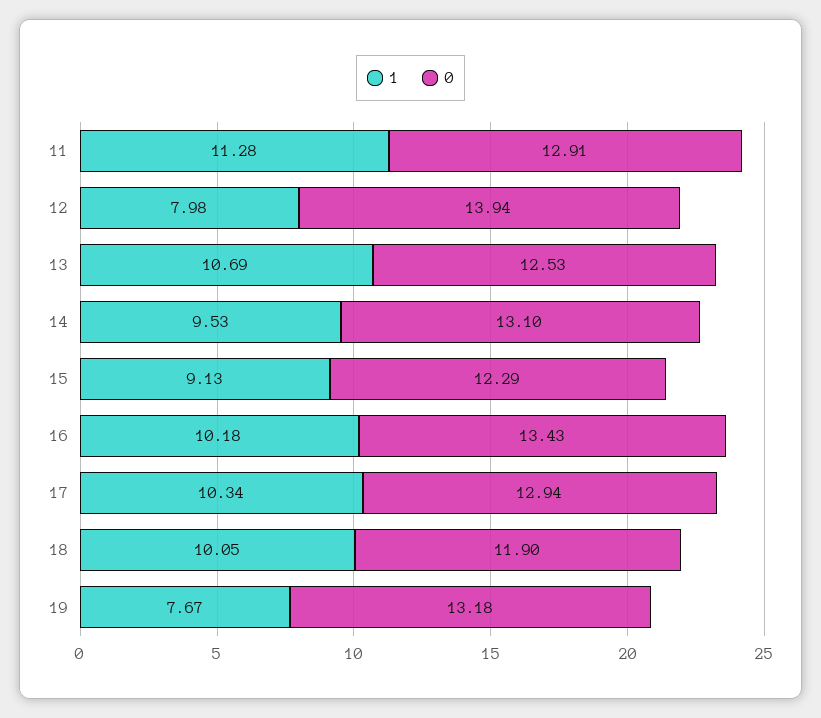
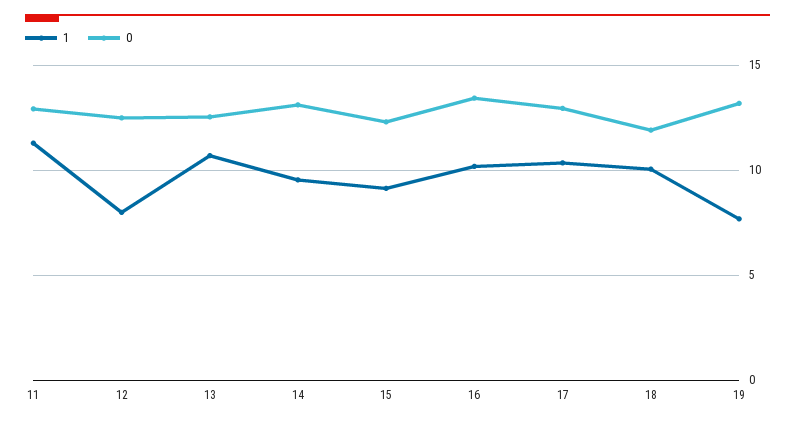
  {
    "1": {
      "11": 11.28,
      "12": 7.98,
      "13": 10.69,
      "14": 9.53,
      "15": 9.13,
      "16": 10.18,
      "17": 10.34,
      "18": 10.05,
      "19": 7.67
    },
    "0": {
      "11": 12.91,
-     "12": 13.94,
+     "12": 12.5,
      "13": 12.53,
      "14": 13.1,
      "15": 12.29,
      "16": 13.43,
      "17": 12.94,
      "18": 11.9,
      "19": 13.18
    }
  }

